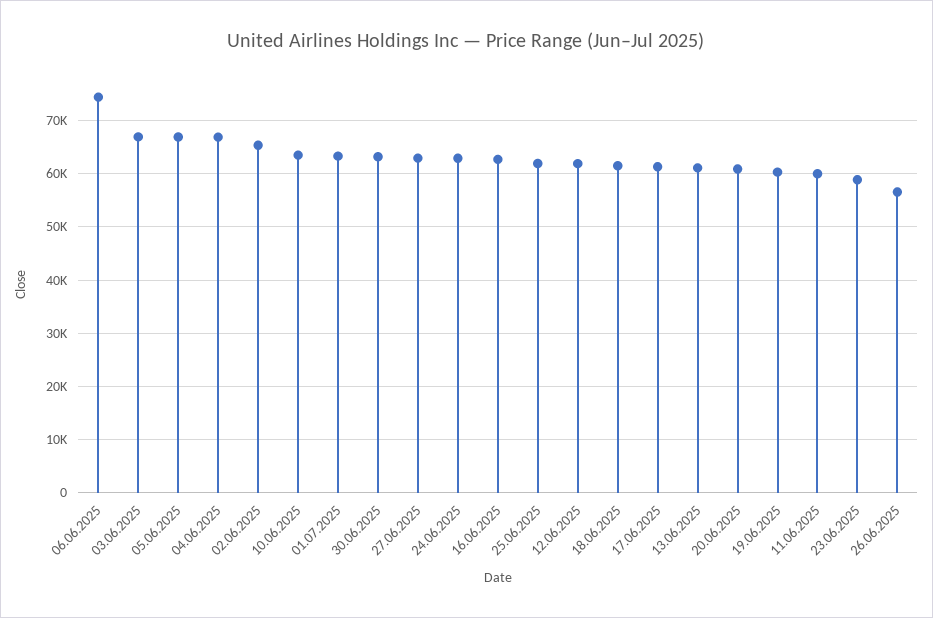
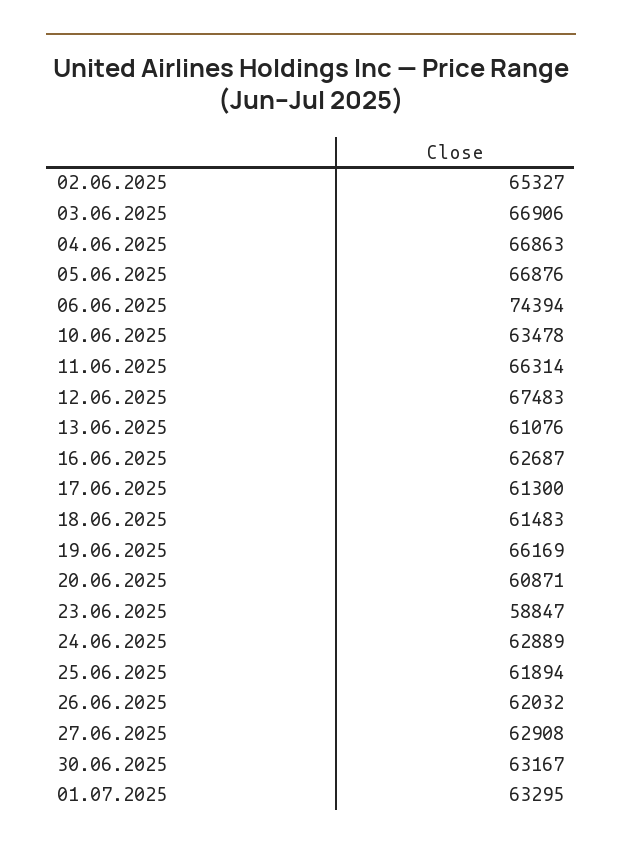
  {
    "06.06.2025": 74394,
    "03.06.2025": 66906,
    "05.06.2025": 66876,
    "04.06.2025": 66863,
    "02.06.2025": 65327,
    "10.06.2025": 63478,
    "01.07.2025": 63295,
    "30.06.2025": 63167,
    "27.06.2025": 62908,
    "24.06.2025": 62889,
    "16.06.2025": 62687,
    "25.06.2025": 61894,
-   "12.06.2025": 62000,
+   "12.06.2025": 67483,
    "18.06.2025": 61483,
    "17.06.2025": 61300,
    "13.06.2025": 61076,
    "20.06.2025": 60871,
-   "19.06.2025": 60000,
+   "19.06.2025": 66169,
-   "11.06.2025": 60000,
+   "11.06.2025": 66314,
    "23.06.2025": 58847,
-   "26.06.2025": 56000
+   "26.06.2025": 62032
  }

